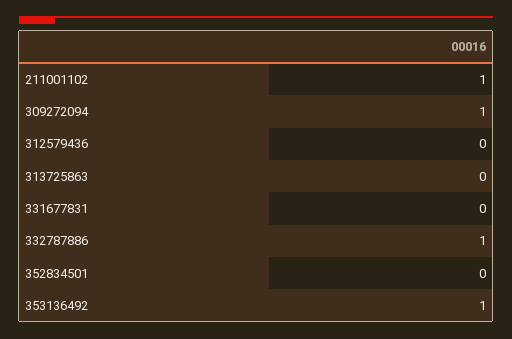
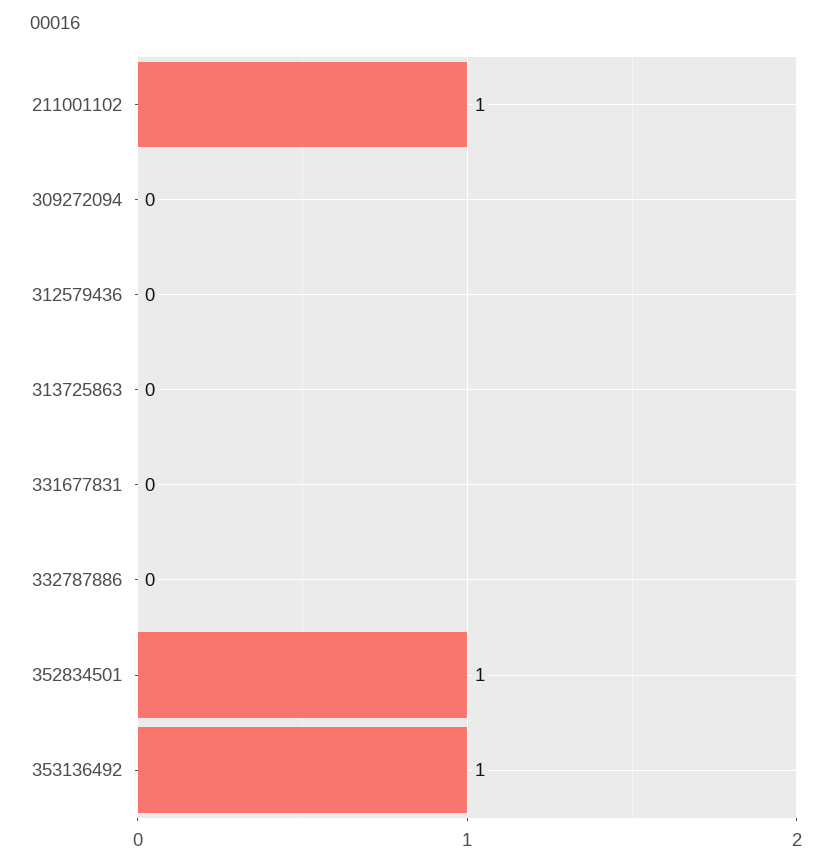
  {
    "211001102": 1,
-   "309272094": 1,
+   "309272094": 0,
    "312579436": 0,
    "313725863": 0,
    "331677831": 0,
-   "332787886": 1,
+   "332787886": 0,
-   "352834501": 0,
+   "352834501": 1,
    "353136492": 1
  }

